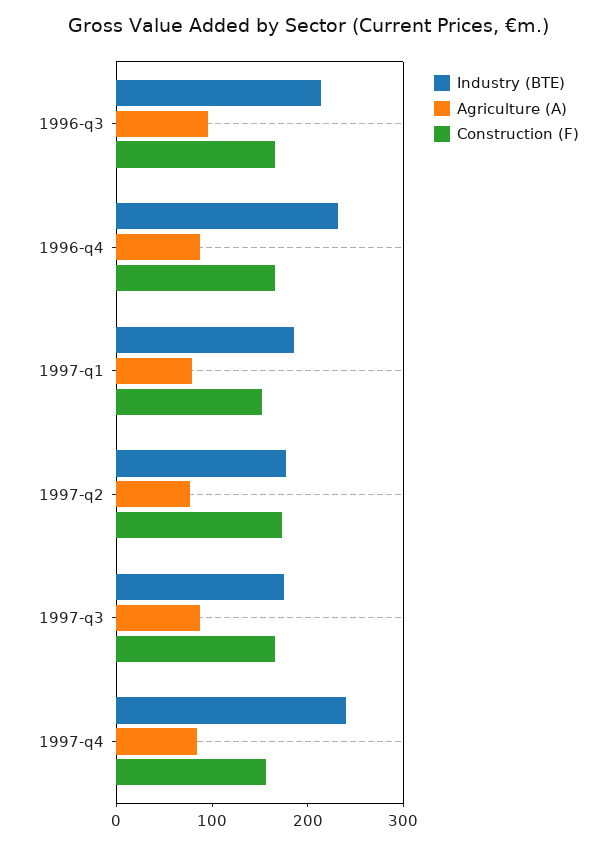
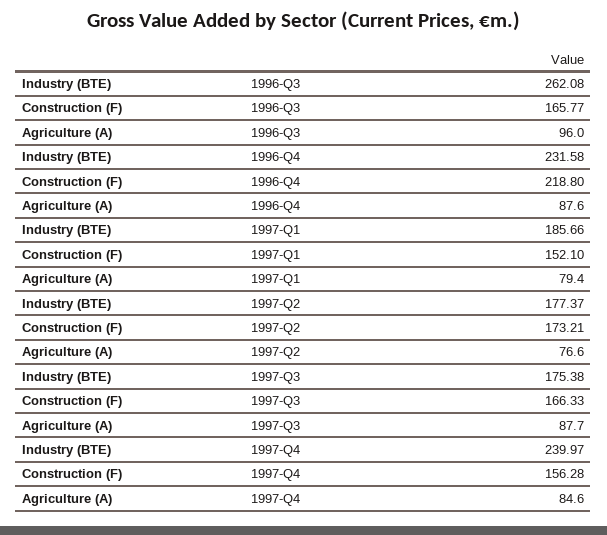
  {
    "Industry (BTE)": {
-     "1996-q3": 220,
+     "1996-q3": 262.08,
      "1996-q4": 231.58,
      "1997-q1": 185.66,
      "1997-q2": 177.37,
      "1997-q3": 175.38,
      "1997-q4": 239.97
    },
    "Agriculture (A)": {
      "1996-q3": 96,
      "1996-q4": 87.6,
      "1997-q1": 79.4,
      "1997-q2": 76.6,
      "1997-q3": 87.7,
      "1997-q4": 84.6
    },
    "Construction (F)": {
      "1996-q3": 165.77,
-     "1996-q4": 160,
+     "1996-q4": 218.8,
      "1997-q1": 152.1,
      "1997-q2": 173.21,
      "1997-q3": 166.33,
      "1997-q4": 156.28
    }
  }

